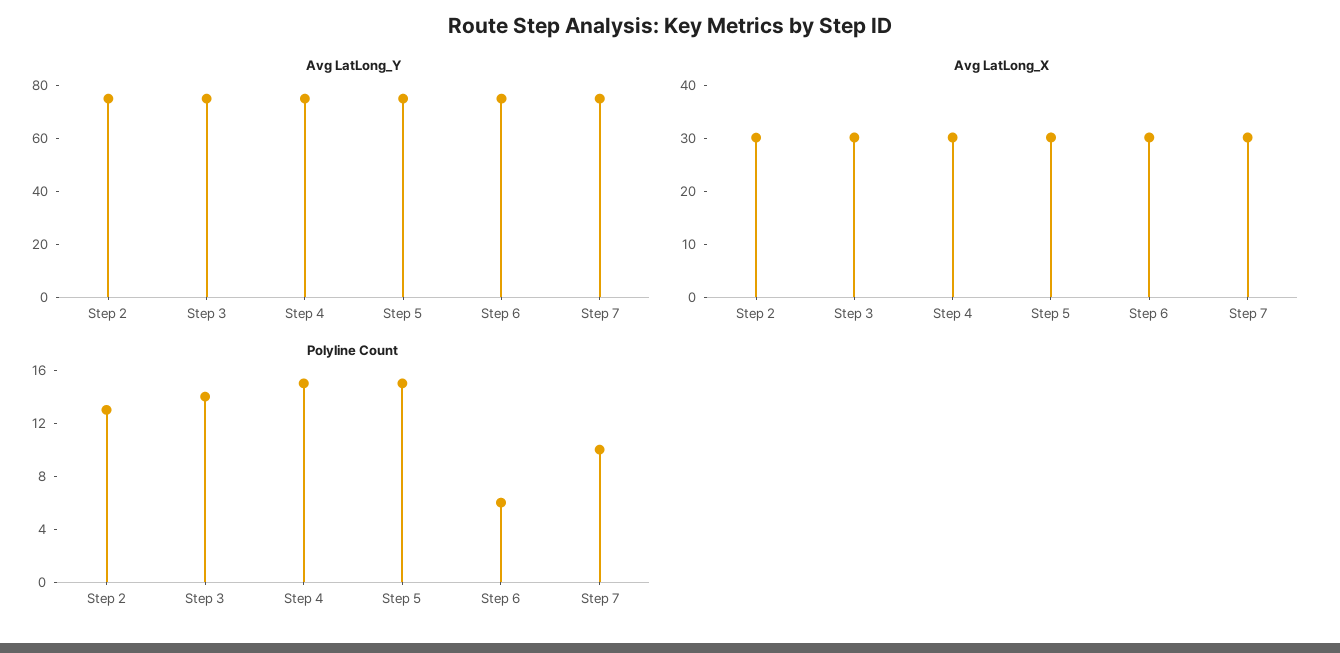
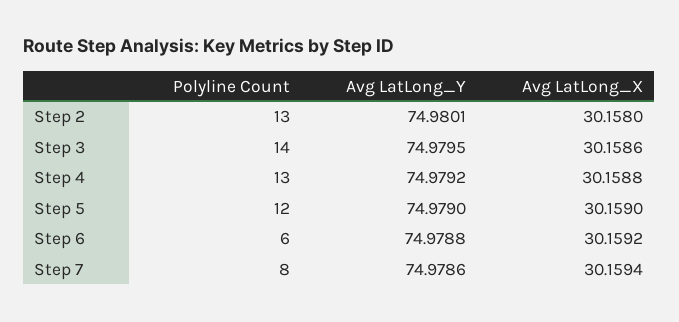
  {
    "Avg LatLong_Y": {
      "Step 2": 74.9801,
      "Step 3": 74.9795,
      "Step 4": 74.9792,
      "Step 5": 74.979,
      "Step 6": 74.9788,
      "Step 7": 74.9786
    },
    "Avg LatLong_X": {
      "Step 2": 30.158,
      "Step 3": 30.1586,
      "Step 4": 30.1588,
      "Step 5": 30.159,
      "Step 6": 30.1592,
      "Step 7": 30.1594
    },
    "Polyline Count": {
      "Step 2": 13,
      "Step 3": 14,
-     "Step 4": 15,
+     "Step 4": 13,
-     "Step 5": 15,
+     "Step 5": 12,
      "Step 6": 6,
-     "Step 7": 10
+     "Step 7": 8
    }
  }

